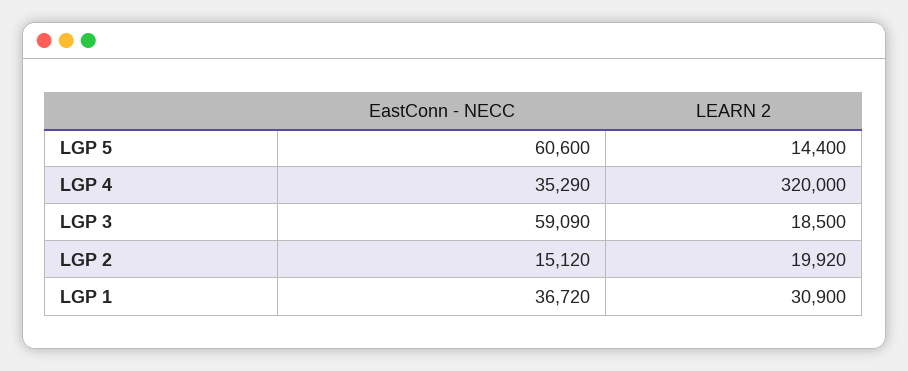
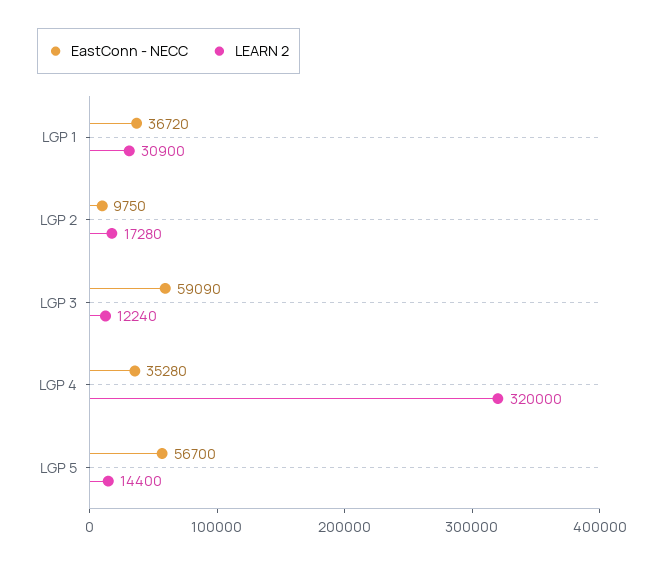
  {
    "EastConn - NECC": {
-     "LGP 5": 60600,
+     "LGP 5": 56700,
-     "LGP 4": 35290,
+     "LGP 4": 35280,
      "LGP 3": 59090,
-     "LGP 2": 15120,
+     "LGP 2": 9750,
      "LGP 1": 36720
    },
    "LEARN 2": {
      "LGP 5": 14400,
      "LGP 4": 320000,
-     "LGP 3": 18500,
+     "LGP 3": 12240,
-     "LGP 2": 19920,
+     "LGP 2": 17280,
      "LGP 1": 30900
    }
  }

